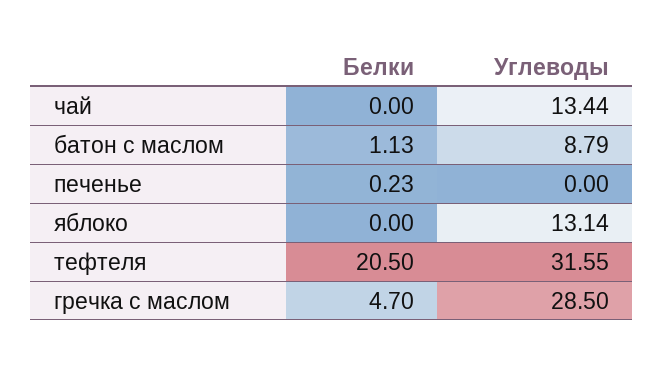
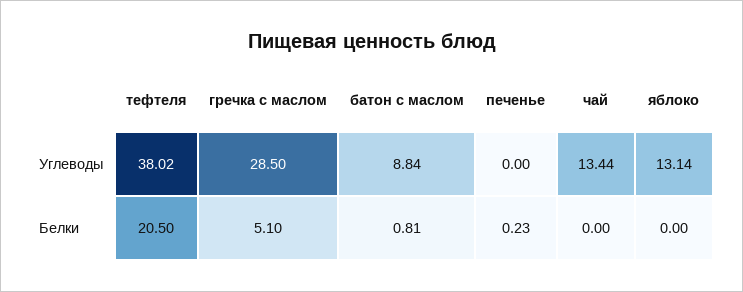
  {
    "Белки": {
      "чай": 0,
-     "батон с маслом": 1.13,
+     "батон с маслом": 0.81,
      "печенье": 0.23,
      "яблоко": 0,
      "тефтеля": 20.5,
-     "гречка с маслом": 4.7
+     "гречка с маслом": 5.1
    },
    "Углеводы": {
      "чай": 13.44,
-     "батон с маслом": 8.79,
+     "батон с маслом": 8.84,
      "печенье": 0,
      "яблоко": 13.14,
-     "тефтеля": 31.55,
+     "тефтеля": 38.02,
      "гречка с маслом": 28.5
    }
  }

